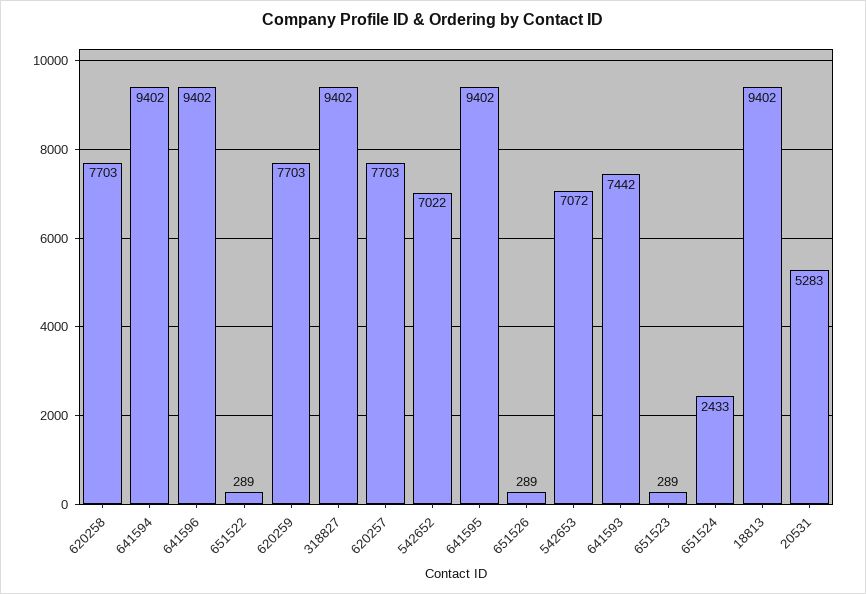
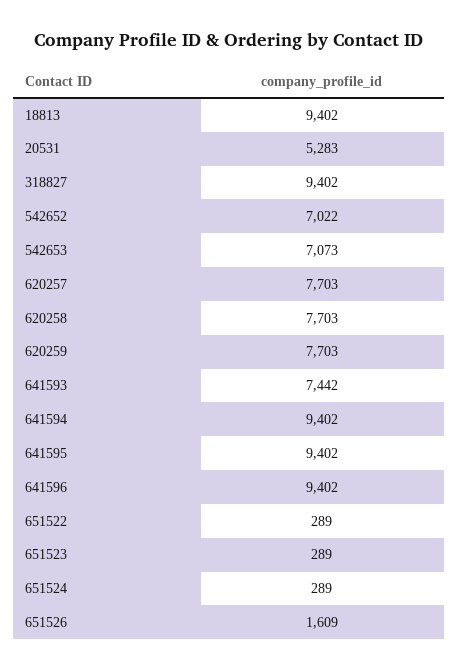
  {
    "620258": 7703,
    "641594": 9402,
    "641596": 9402,
    "651522": 289,
    "620259": 7703,
    "318827": 9402,
    "620257": 7703,
    "542652": 7022,
    "641595": 9402,
-   "651526": 289,
+   "651526": 1609,
-   "542653": 7072,
+   "542653": 7073,
    "641593": 7442,
    "651523": 289,
-   "651524": 2433,
+   "651524": 289,
    "18813": 9402,
    "20531": 5283
  }

